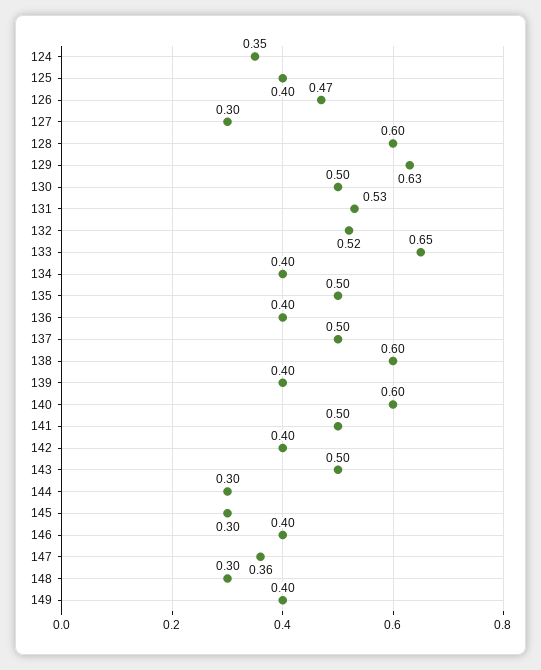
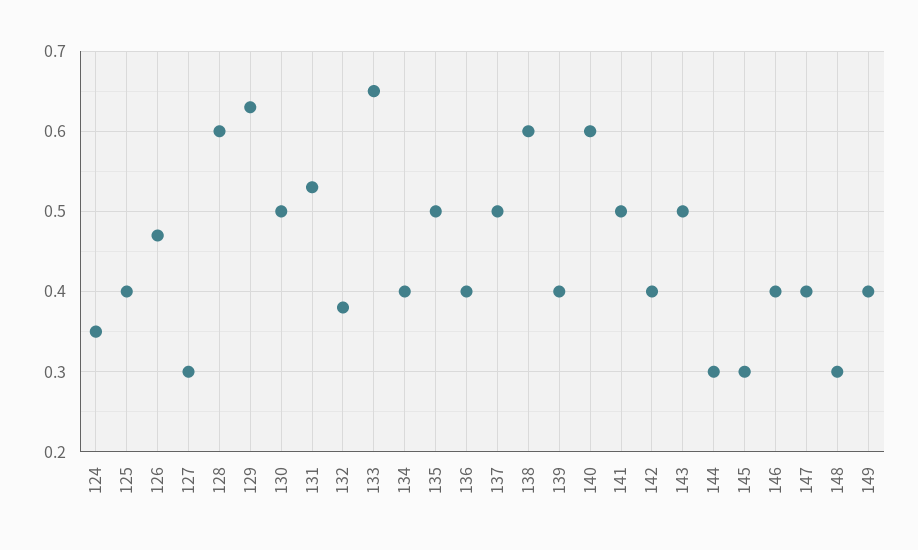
  {
    "124": 0.35,
    "125": 0.4,
    "126": 0.47,
    "127": 0.3,
    "128": 0.6,
    "129": 0.63,
    "130": 0.5,
    "131": 0.53,
-   "132": 0.52,
+   "132": 0.38,
    "133": 0.65,
    "134": 0.4,
    "135": 0.5,
    "136": 0.4,
    "137": 0.5,
    "138": 0.6,
    "139": 0.4,
    "140": 0.6,
    "141": 0.5,
    "142": 0.4,
    "143": 0.5,
    "144": 0.3,
    "145": 0.3,
    "146": 0.4,
-   "147": 0.36,
+   "147": 0.4,
    "148": 0.3,
    "149": 0.4
  }

